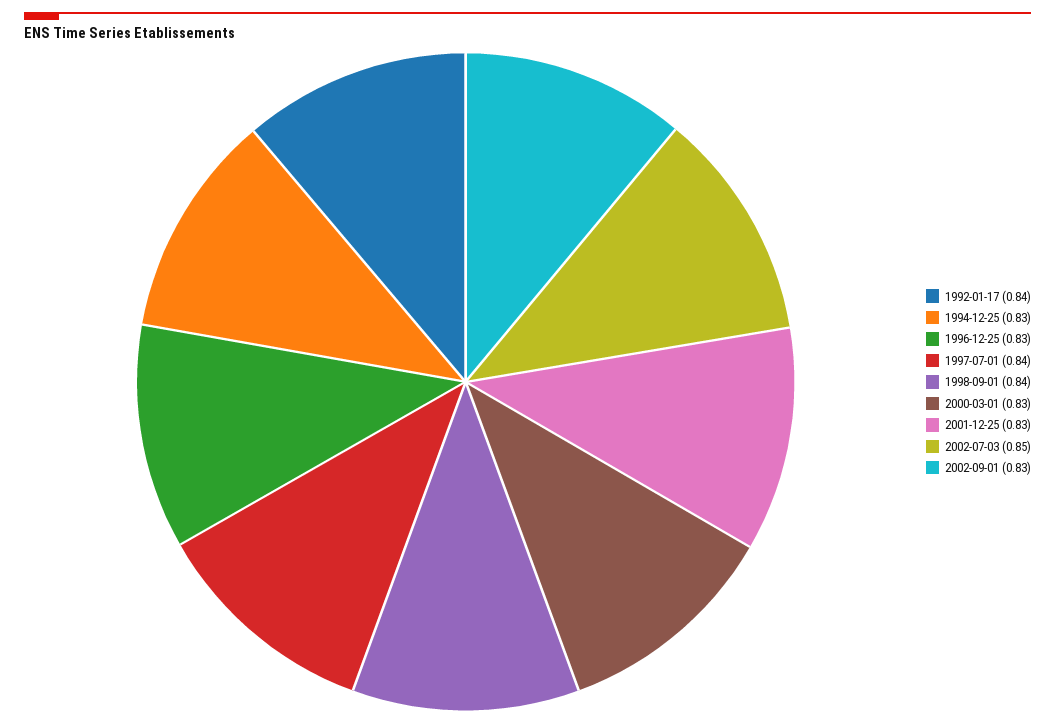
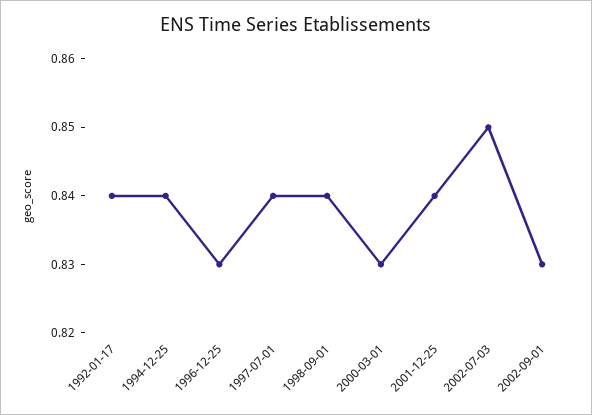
  {
    "1992-01-17": 0.84,
-   "1994-12-25": 0.83,
+   "1994-12-25": 0.84,
    "1996-12-25": 0.83,
    "1997-07-01": 0.84,
    "1998-09-01": 0.84,
    "2000-03-01": 0.83,
-   "2001-12-25": 0.83,
+   "2001-12-25": 0.84,
    "2002-07-03": 0.85,
    "2002-09-01": 0.83
  }

